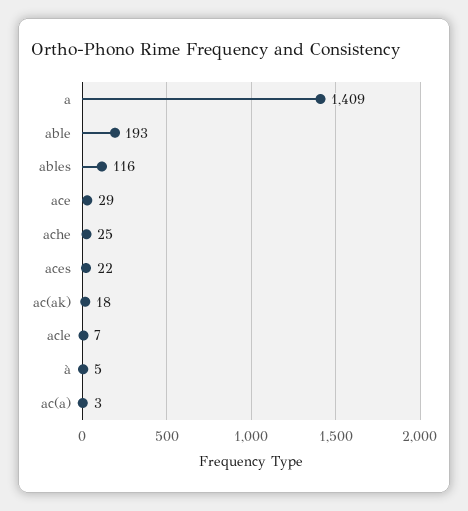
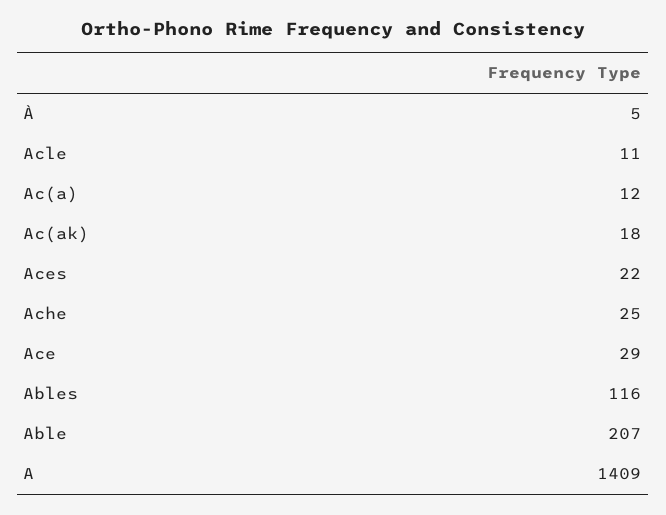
  {
    "a": 1409,
-   "able": 193,
+   "able": 207,
    "ables": 116,
    "ace": 29,
    "ache": 25,
    "aces": 22,
    "ac(ak)": 18,
-   "acle": 7,
+   "acle": 11,
    "à": 5,
-   "ac(a)": 3
+   "ac(a)": 12
  }

